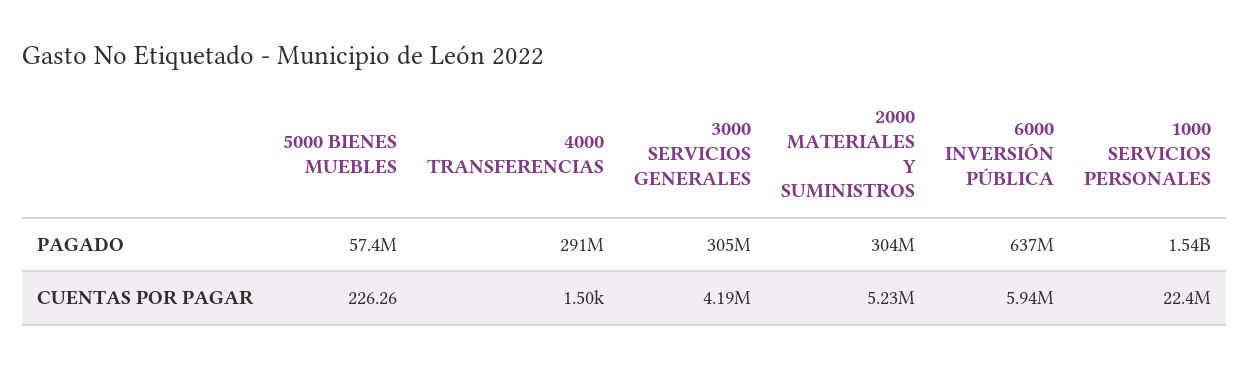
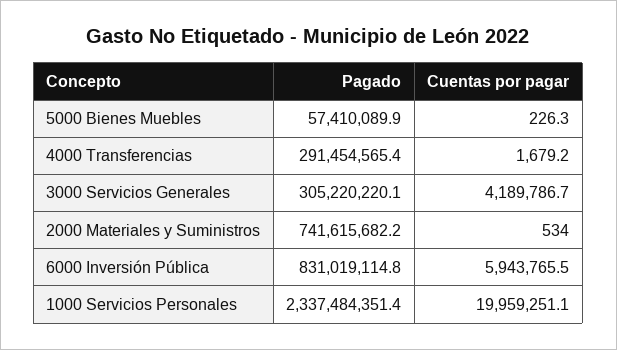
  {
    "5000 BIENES MUEBLES": {
      "PAGADO": 57410089.9,
      "CUENTAS POR PAGAR": 226.26
    },
    "4000 TRANSFERENCIAS": {
      "PAGADO": 291454565.4,
-     "CUENTAS POR PAGAR": 1500
+     "CUENTAS POR PAGAR": 1679.2
    },
    "3000 SERVICIOS GENERALES": {
      "PAGADO": 305220220.1,
      "CUENTAS POR PAGAR": 4189786.7
    },
    "2000 MATERIALES Y SUMINISTROS": {
-     "PAGADO": 304000000,
+     "PAGADO": 741615682.2,
-     "CUENTAS POR PAGAR": 5230000
+     "CUENTAS POR PAGAR": 534
    },
    "6000 INVERSIÓN PÚBLICA": {
-     "PAGADO": 637000000,
+     "PAGADO": 831019114.8,
      "CUENTAS POR PAGAR": 5943765.5
    },
    "1000 SERVICIOS PERSONALES": {
-     "PAGADO": 1540000000,
+     "PAGADO": 2337484351.4,
-     "CUENTAS POR PAGAR": 22400000
+     "CUENTAS POR PAGAR": 19959251.1
    }
  }

